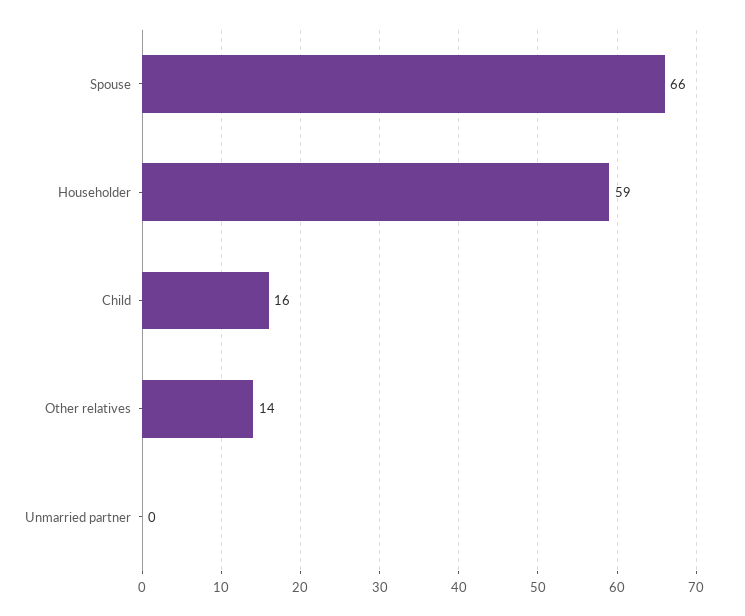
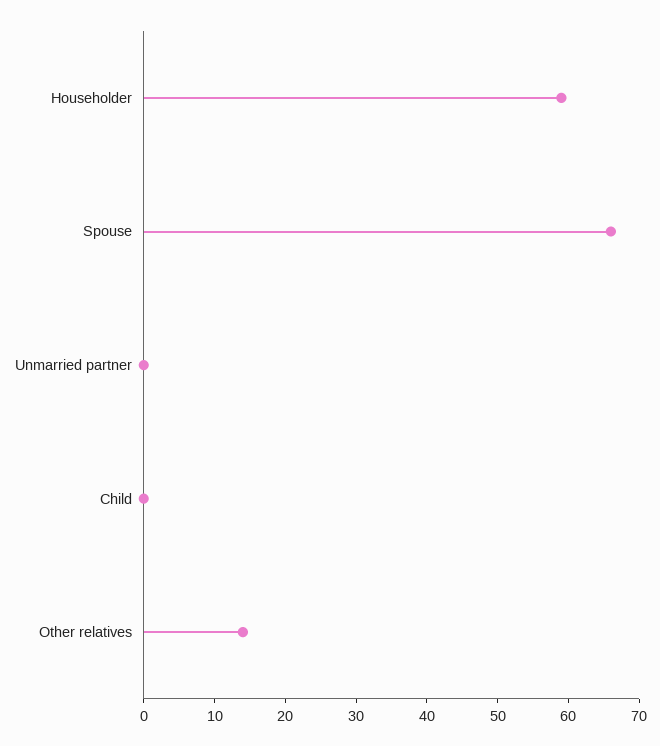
  {
    "Spouse": 66,
    "Householder": 59,
-   "Child": 16,
+   "Child": 0,
    "Other relatives": 14,
    "Unmarried partner": 0
  }

